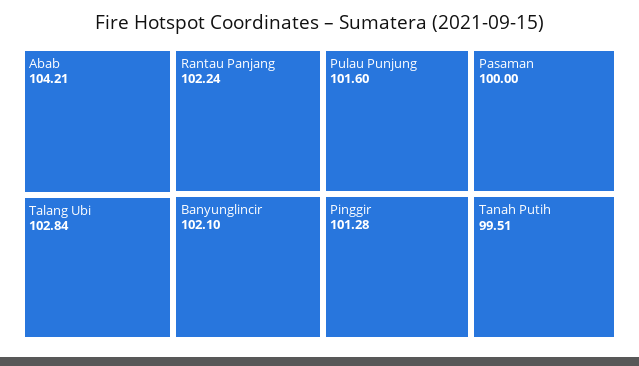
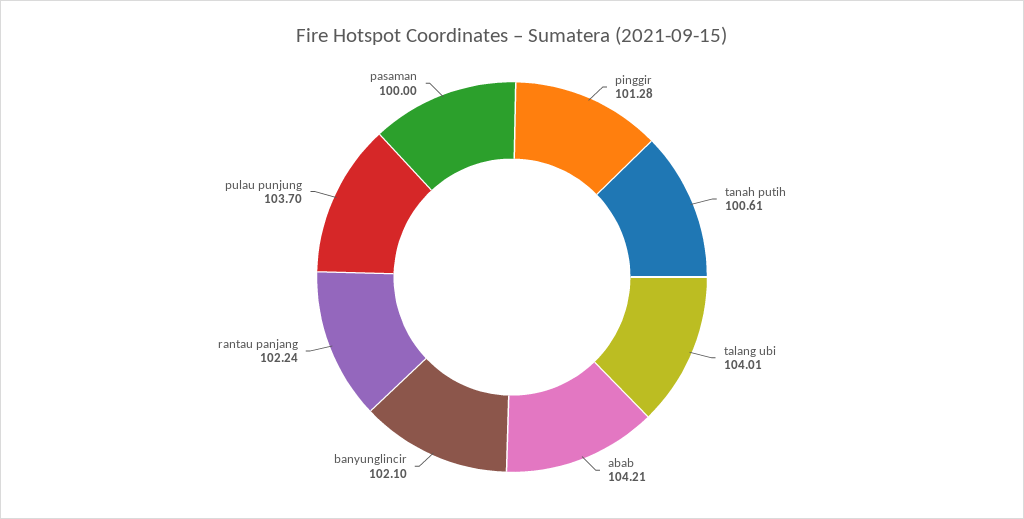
  {
    "Abab": 104.21,
-   "Talang Ubi": 102.84,
+   "Talang Ubi": 104.01,
    "Rantau Panjang": 102.24,
    "Banyunglincir": 102.1,
-   "Pulau Punjung": 101.6,
+   "Pulau Punjung": 103.7,
    "Pinggir": 101.28,
    "Pasaman": 100,
-   "Tanah Putih": 99.51
+   "Tanah Putih": 100.61
  }

